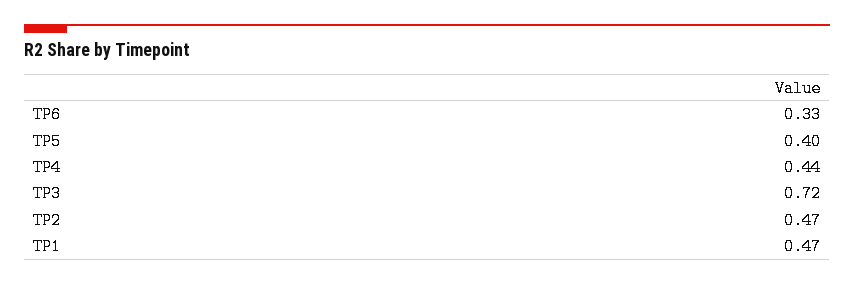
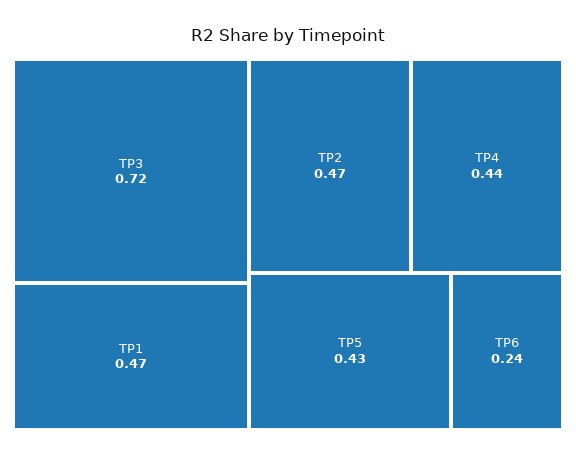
  {
-   "TP6": 0.33,
+   "TP6": 0.24,
-   "TP5": 0.4,
+   "TP5": 0.43,
    "TP4": 0.44,
    "TP3": 0.72,
    "TP2": 0.47,
    "TP1": 0.47
  }

